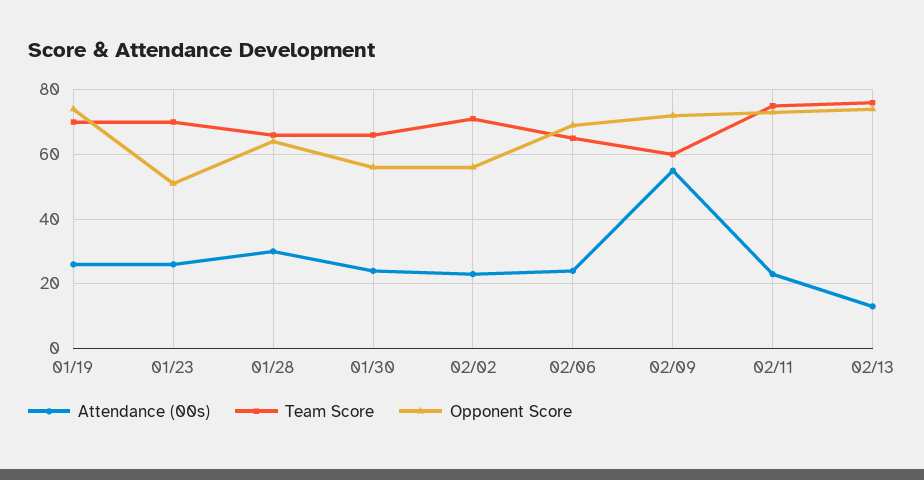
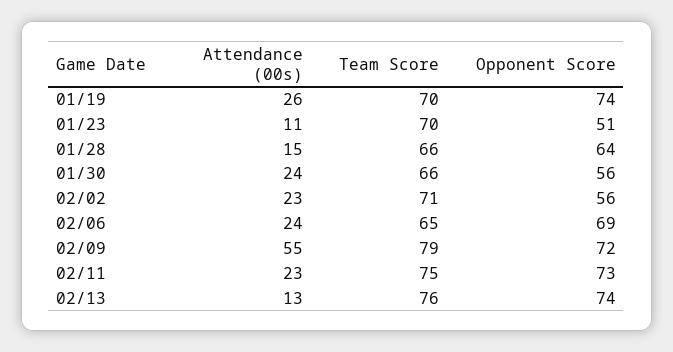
  {
    "Attendance (00s)": {
      "01/19": 26,
-     "01/23": 25,
+     "01/23": 11,
-     "01/28": 30,
+     "01/28": 15,
      "01/30": 24,
      "02/02": 23,
      "02/06": 24,
      "02/09": 55,
      "02/11": 23,
      "02/13": 13
    },
    "Team Score": {
      "01/19": 70,
      "01/23": 70,
      "01/28": 66,
      "01/30": 66,
      "02/02": 71,
      "02/06": 65,
-     "02/09": 60,
+     "02/09": 79,
      "02/11": 75,
      "02/13": 76
    },
    "Opponent Score": {
      "01/19": 74,
      "01/23": 51,
      "01/28": 64,
      "01/30": 56,
      "02/02": 56,
      "02/06": 69,
      "02/09": 72,
      "02/11": 73,
      "02/13": 74
    }
  }

